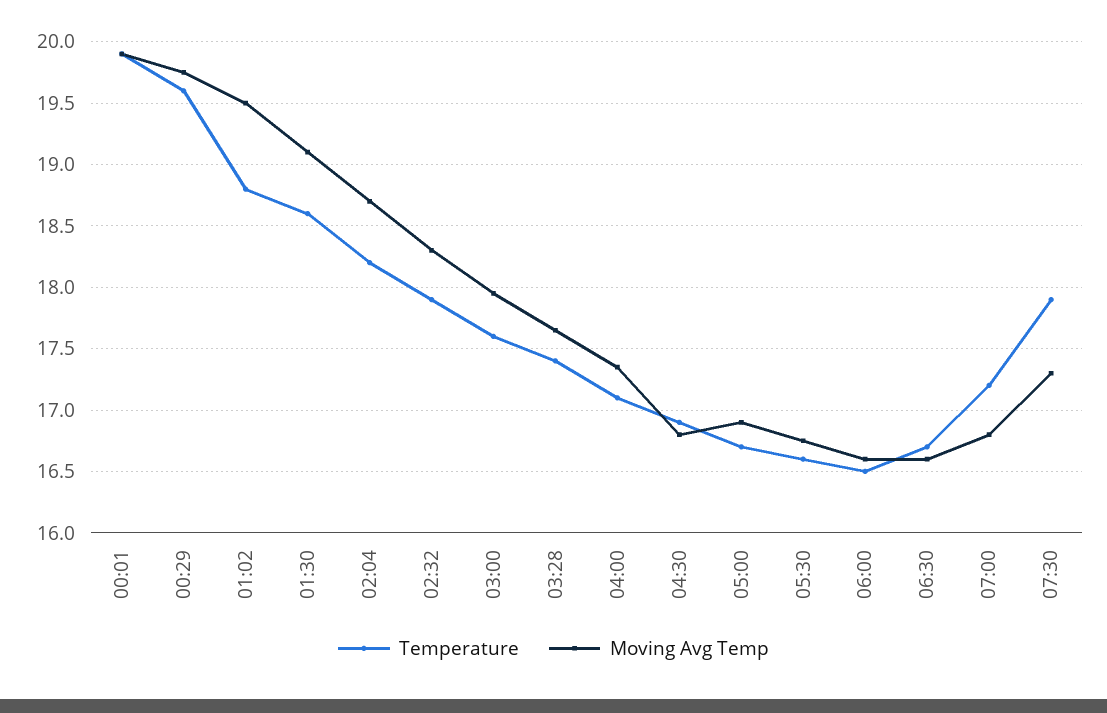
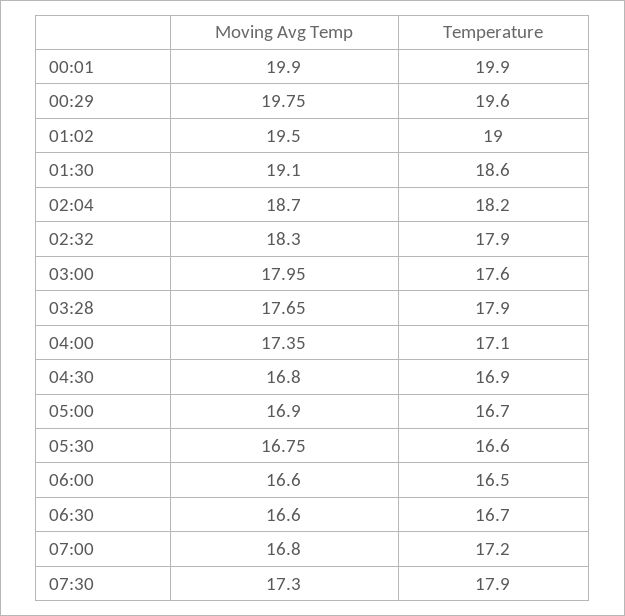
  {
    "Temperature": {
      "00:01": 19.9,
      "00:29": 19.6,
-     "01:02": 18.8,
+     "01:02": 19,
      "01:30": 18.6,
      "02:04": 18.2,
      "02:32": 17.9,
      "03:00": 17.6,
-     "03:28": 17.4,
+     "03:28": 17.9,
      "04:00": 17.1,
      "04:30": 16.9,
      "05:00": 16.7,
      "05:30": 16.6,
      "06:00": 16.5,
      "06:30": 16.7,
      "07:00": 17.2,
      "07:30": 17.9
    },
    "Moving Avg Temp": {
      "00:01": 19.9,
      "00:29": 19.75,
      "01:02": 19.5,
      "01:30": 19.1,
      "02:04": 18.7,
      "02:32": 18.3,
      "03:00": 17.95,
      "03:28": 17.65,
      "04:00": 17.35,
      "04:30": 16.8,
      "05:00": 16.9,
      "05:30": 16.75,
      "06:00": 16.6,
      "06:30": 16.6,
      "07:00": 16.8,
      "07:30": 17.3
    }
  }

